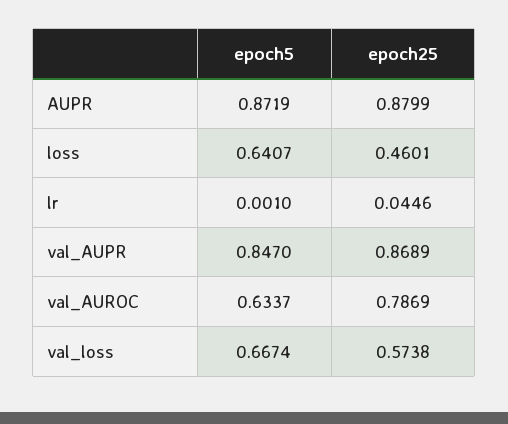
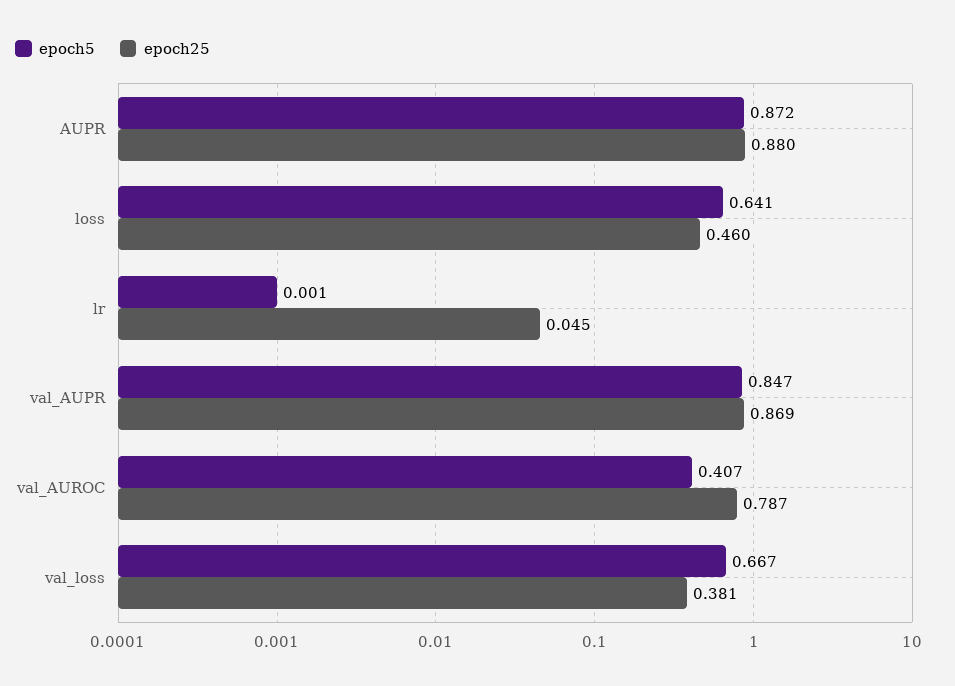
  {
    "epoch5": {
      "AUPR": 0.8719,
      "loss": 0.6407,
      "lr": 0.001,
      "val_AUPR": 0.847,
-     "val_AUROC": 0.6337,
+     "val_AUROC": 0.407,
      "val_loss": 0.6674
    },
    "epoch25": {
      "AUPR": 0.8799,
      "loss": 0.4601,
      "lr": 0.0446,
      "val_AUPR": 0.8689,
      "val_AUROC": 0.7869,
-     "val_loss": 0.5738
+     "val_loss": 0.381
    }
  }

